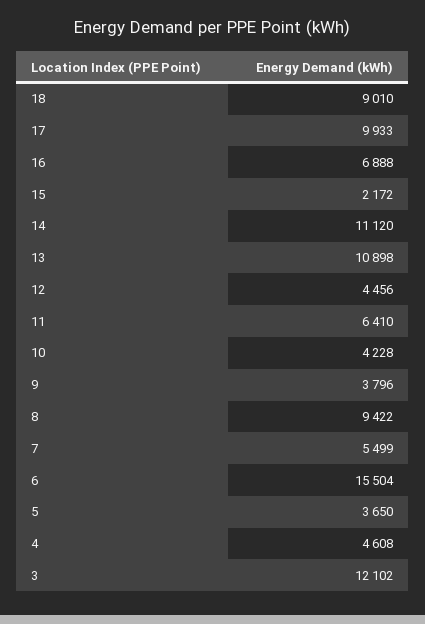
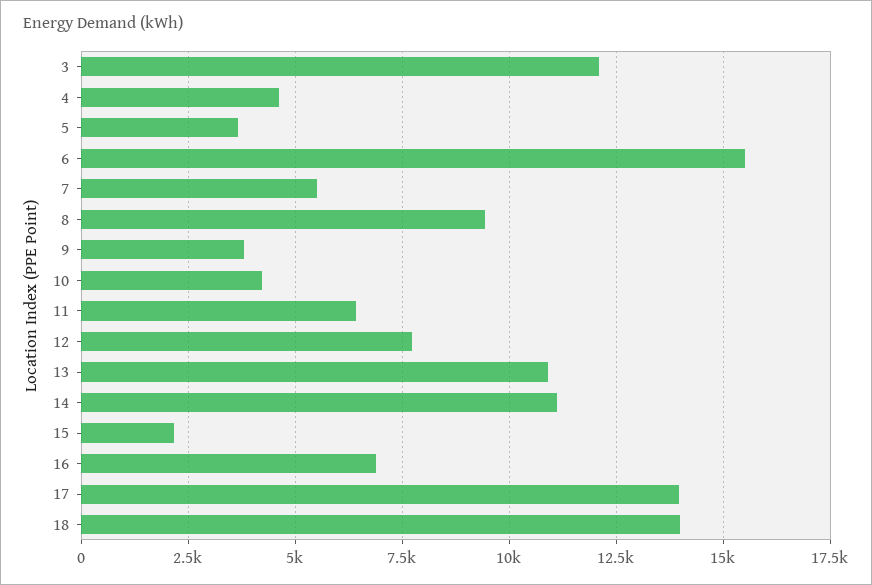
  {
-   "18": 9010,
+   "18": 14000,
-   "17": 9933,
+   "17": 14000,
    "16": 6888,
    "15": 2172,
    "14": 11120,
    "13": 10898,
-   "12": 4456,
+   "12": 7750,
    "11": 6410,
    "10": 4228,
    "9": 3796,
    "8": 9422,
    "7": 5499,
    "6": 15504,
    "5": 3650,
    "4": 4608,
    "3": 12102
  }

